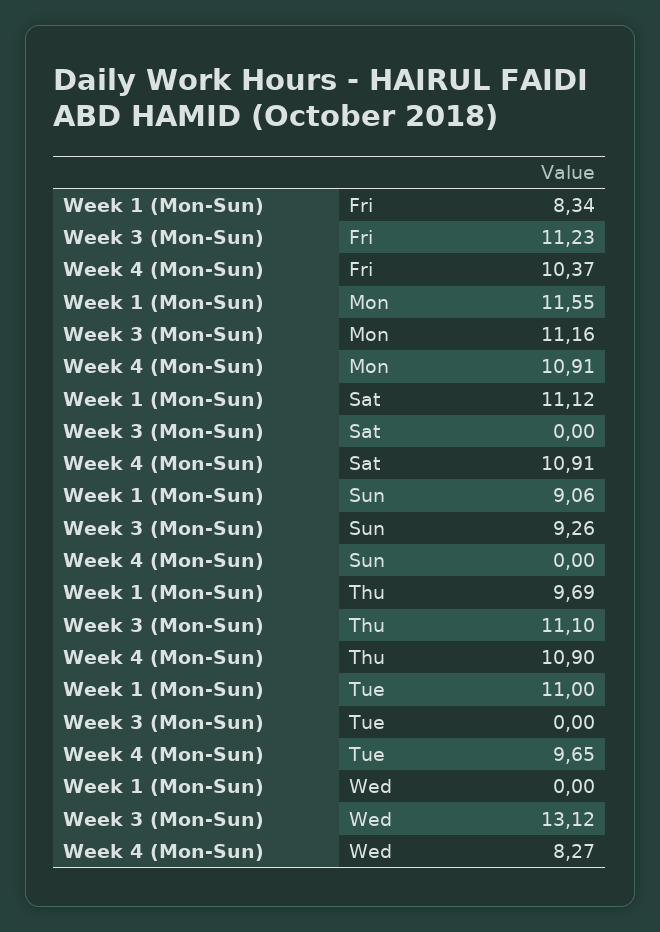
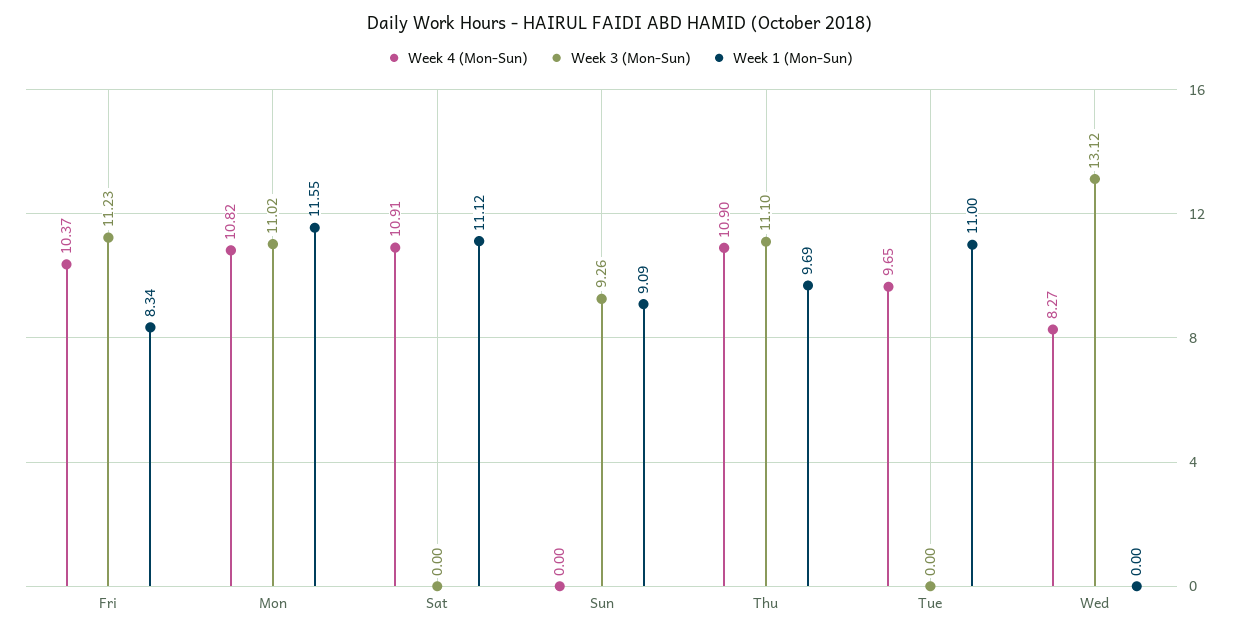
  {
    "Week 1 (Mon-Sun)": {
      "Fri": 8.34,
      "Mon": 11.55,
      "Sat": 11.12,
-     "Sun": 9.06,
+     "Sun": 9.09,
      "Thu": 9.69,
      "Tue": 11,
      "Wed": 0
    },
    "Week 3 (Mon-Sun)": {
      "Fri": 11.23,
-     "Mon": 11.16,
+     "Mon": 11.02,
      "Sat": 0,
      "Sun": 9.26,
      "Thu": 11.1,
      "Tue": 0,
      "Wed": 13.12
    },
    "Week 4 (Mon-Sun)": {
      "Fri": 10.37,
-     "Mon": 10.91,
+     "Mon": 10.82,
      "Sat": 10.91,
      "Sun": 0,
      "Thu": 10.9,
      "Tue": 9.65,
      "Wed": 8.27
    }
  }

